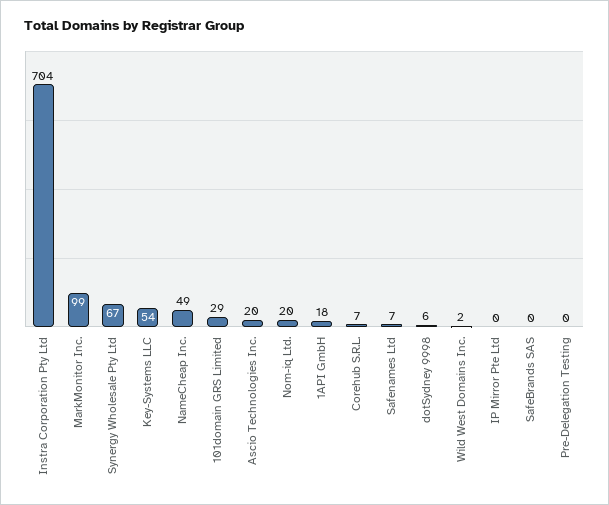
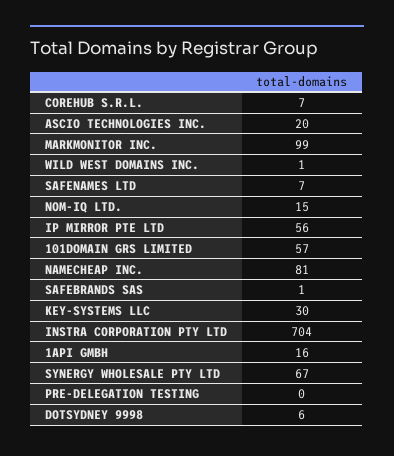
  {
    "Instra Corporation Pty Ltd": 704,
    "MarkMonitor Inc.": 99,
    "Synergy Wholesale Pty Ltd": 67,
-   "Key-Systems LLC": 54,
+   "Key-Systems LLC": 30,
-   "NameCheap Inc.": 49,
+   "NameCheap Inc.": 81,
-   "101domain GRS Limited": 29,
+   "101domain GRS Limited": 57,
    "Ascio Technologies Inc.": 20,
-   "Nom-iq Ltd.": 20,
+   "Nom-iq Ltd.": 15,
-   "1API GmbH": 18,
+   "1API GmbH": 16,
    "Corehub S.R.L.": 7,
    "Safenames Ltd": 7,
    "dotSydney 9998": 6,
-   "Wild West Domains Inc.": 2,
+   "Wild West Domains Inc.": 1,
-   "IP Mirror Pte Ltd": 0,
+   "IP Mirror Pte Ltd": 56,
-   "SafeBrands SAS": 0,
+   "SafeBrands SAS": 1,
    "Pre-Delegation Testing": 0
  }

